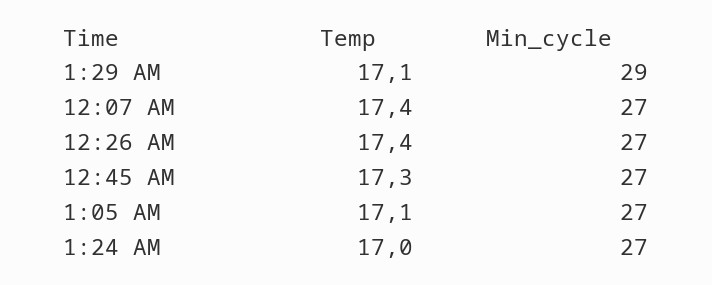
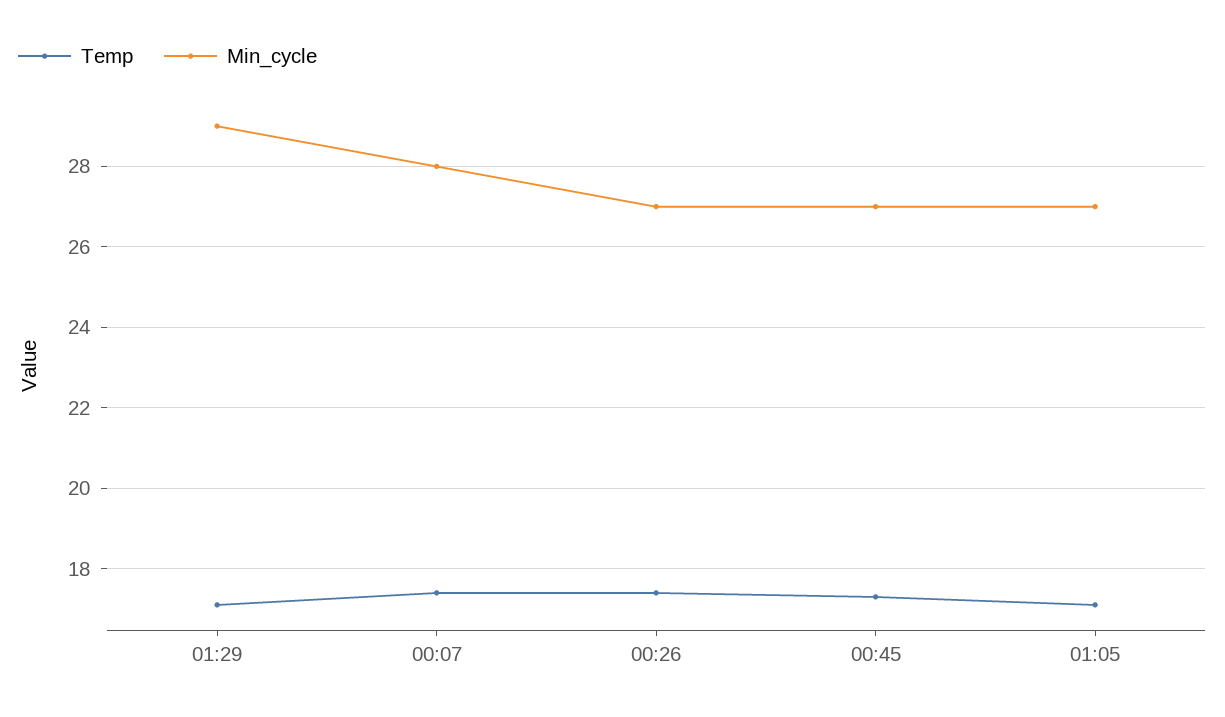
  {
    "Temp": {
      "1:29 AM": 17.1,
      "12:07 AM": 17.4,
      "12:26 AM": 17.4,
      "12:45 AM": 17.3,
-     "1:05 AM": 17.1,
+     "1:05 AM": 17.1
-     "1:24 AM": 17
    },
    "Min_cycle": {
      "1:29 AM": 29,
-     "12:07 AM": 27,
+     "12:07 AM": 28,
      "12:26 AM": 27,
      "12:45 AM": 27,
-     "1:05 AM": 27,
+     "1:05 AM": 27
-     "1:24 AM": 27
    }
  }

